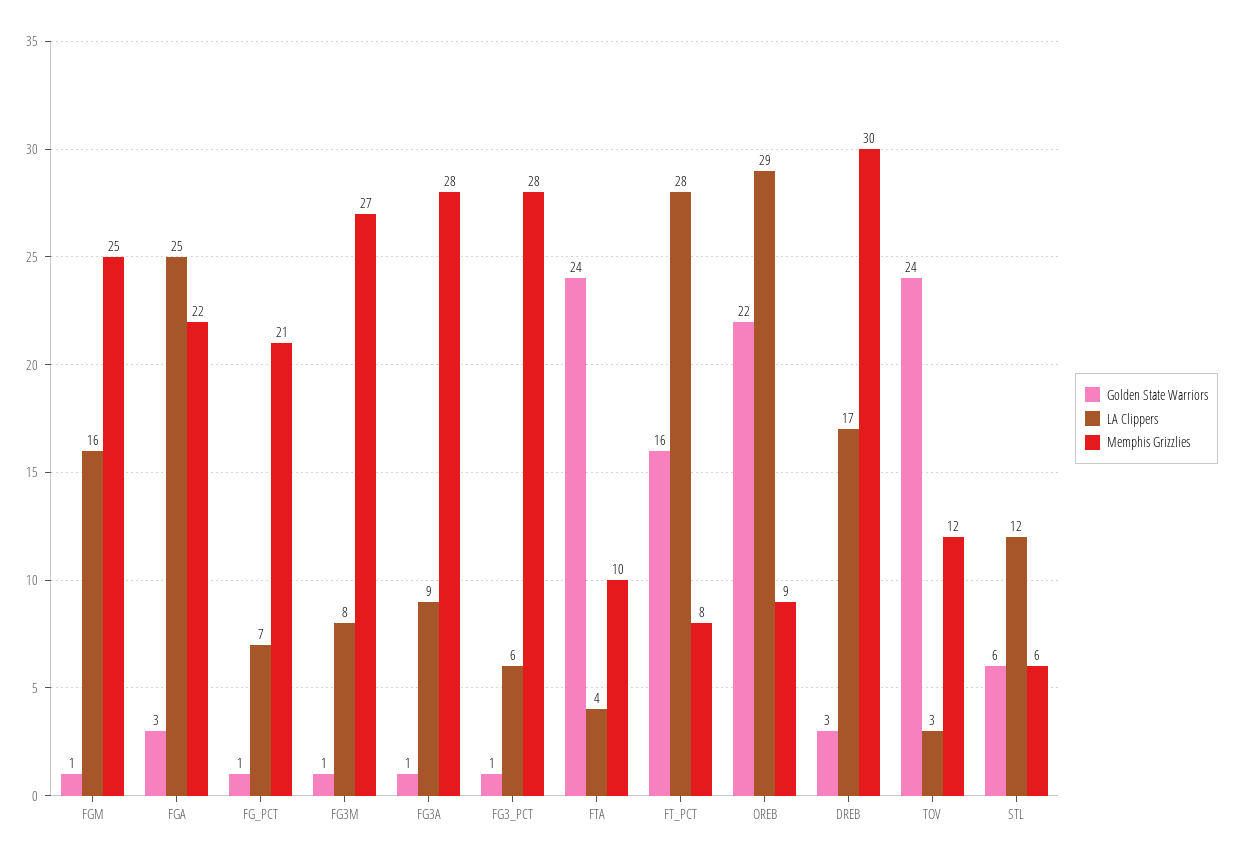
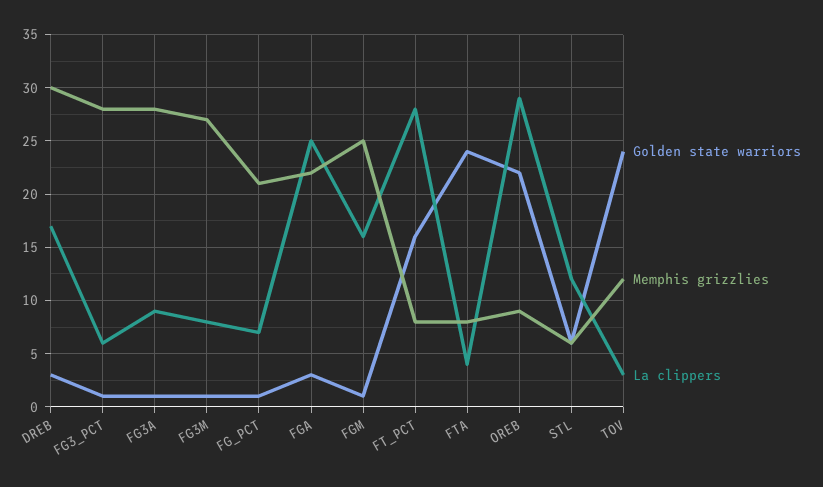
  {
    "Golden State Warriors": {
      "FGM": 1,
      "FGA": 3,
      "FG_PCT": 1,
      "FG3M": 1,
      "FG3A": 1,
      "FG3_PCT": 1,
      "FTA": 24,
      "FT_PCT": 16,
      "OREB": 22,
      "DREB": 3,
      "TOV": 24,
      "STL": 6
    },
    "LA Clippers": {
      "FGM": 16,
      "FGA": 25,
      "FG_PCT": 7,
      "FG3M": 8,
      "FG3A": 9,
      "FG3_PCT": 6,
      "FTA": 4,
      "FT_PCT": 28,
      "OREB": 29,
      "DREB": 17,
      "TOV": 3,
      "STL": 12
    },
    "Memphis Grizzlies": {
      "FGM": 25,
      "FGA": 22,
      "FG_PCT": 21,
      "FG3M": 27,
      "FG3A": 28,
      "FG3_PCT": 28,
-     "FTA": 10,
+     "FTA": 8,
      "FT_PCT": 8,
      "OREB": 9,
      "DREB": 30,
      "TOV": 12,
      "STL": 6
    }
  }

